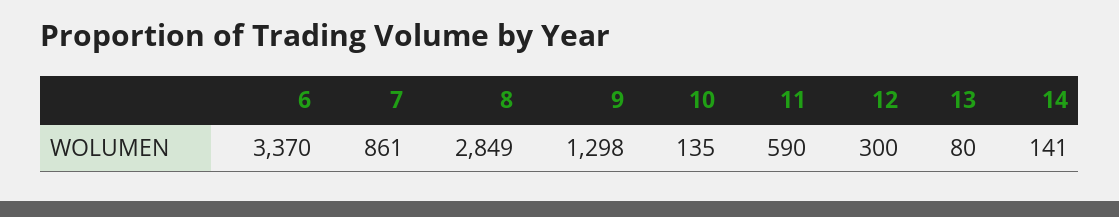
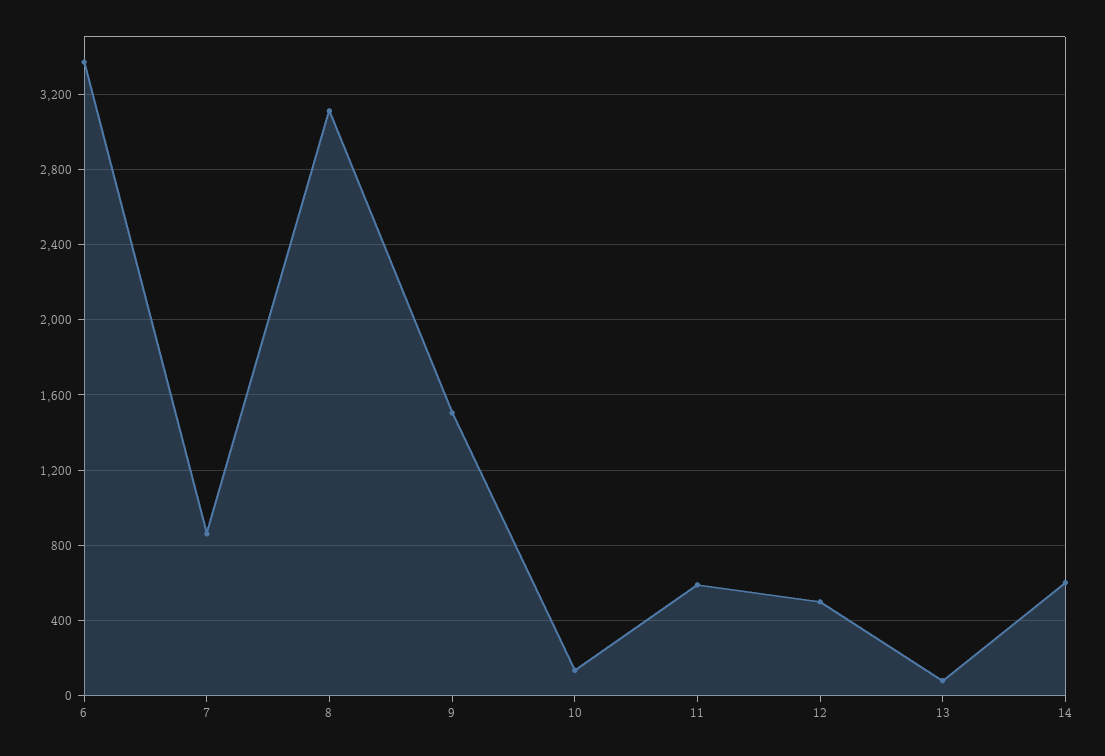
  {
    "6": 3370,
    "7": 861,
-   "8": 2849,
+   "8": 3100,
-   "9": 1298,
+   "9": 1500,
    "10": 135,
    "11": 590,
-   "12": 300,
+   "12": 500,
    "13": 80,
-   "14": 141
+   "14": 600
  }

